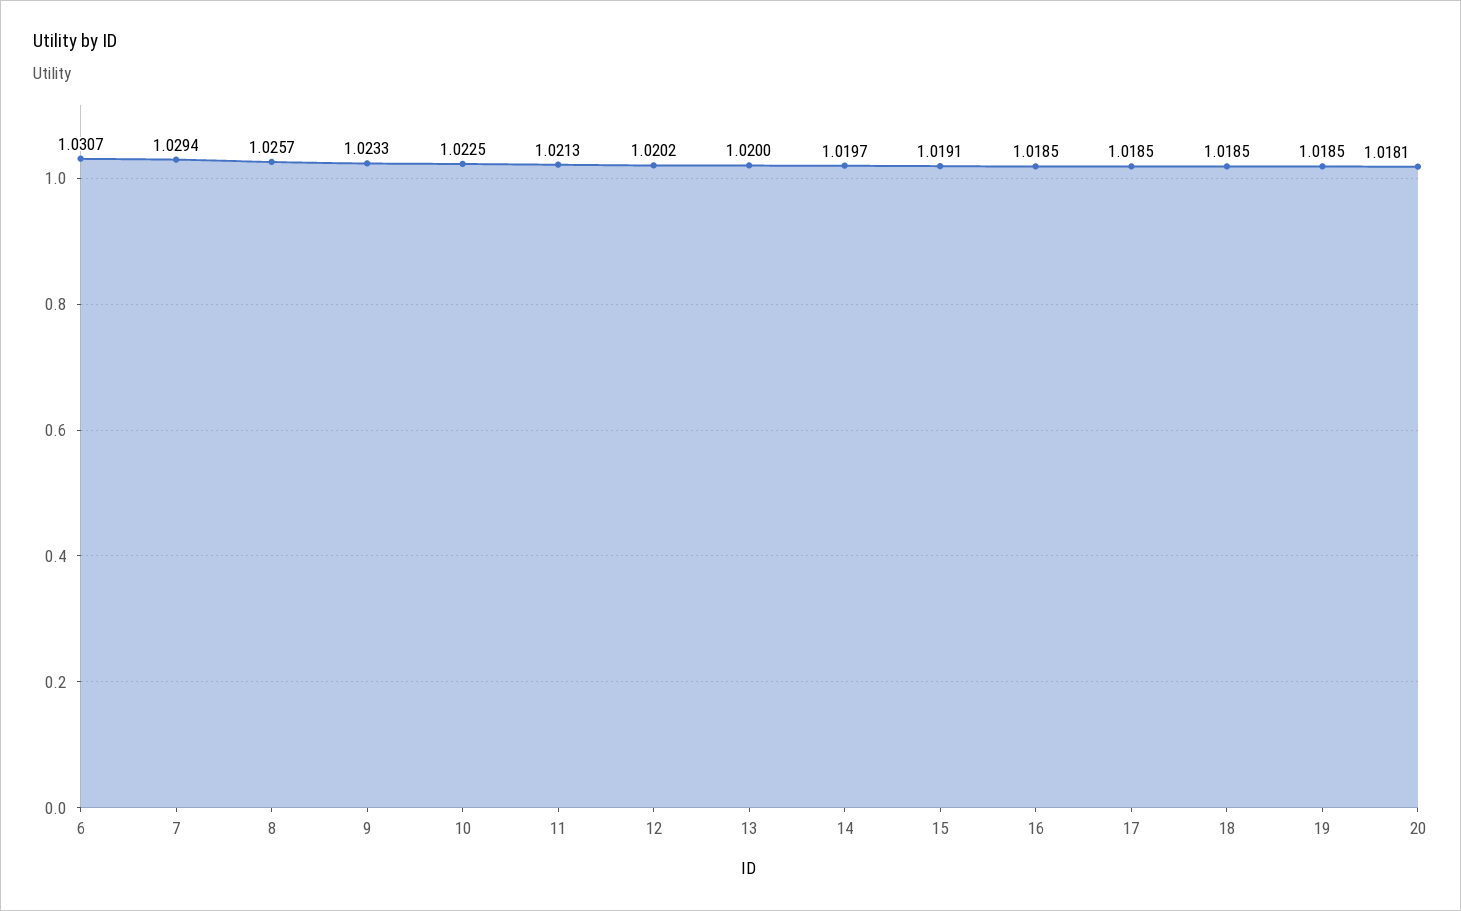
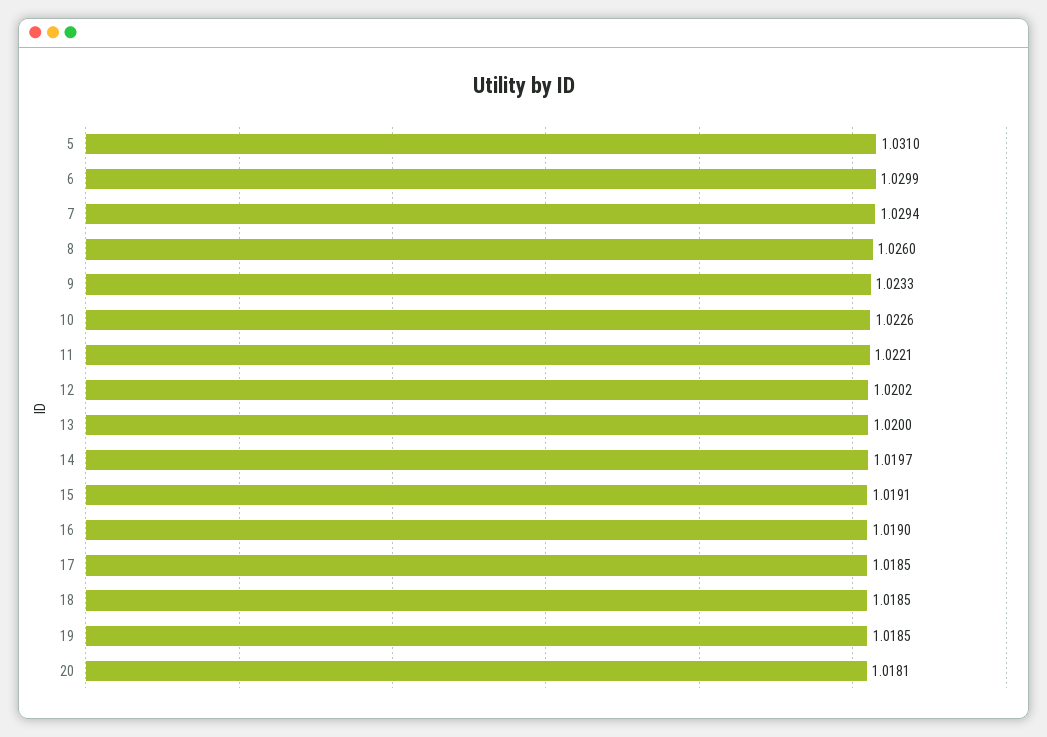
  {
-   "6": 1.0307,
+   "6": 1.0299,
    "7": 1.0294,
-   "8": 1.0257,
+   "8": 1.026,
    "9": 1.0233,
-   "10": 1.0225,
+   "10": 1.0226,
-   "11": 1.0213,
+   "11": 1.0221,
    "12": 1.0202,
    "13": 1.02,
    "14": 1.0197,
    "15": 1.0191,
-   "16": 1.0185,
+   "16": 1.019,
    "17": 1.0185,
    "18": 1.0185,
    "19": 1.0185,
-   "20": 1.0181
+   "20": 1.0181,
+   "5": 1.031
  }

